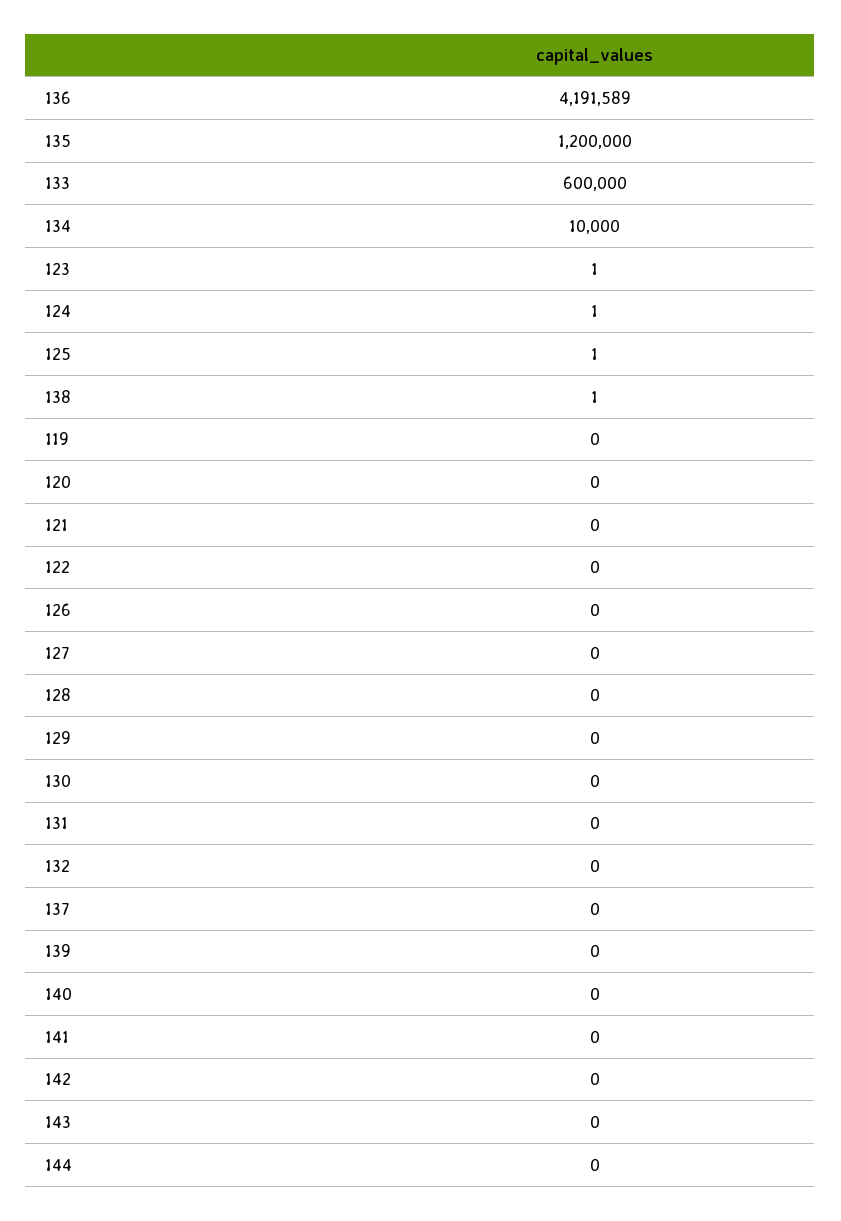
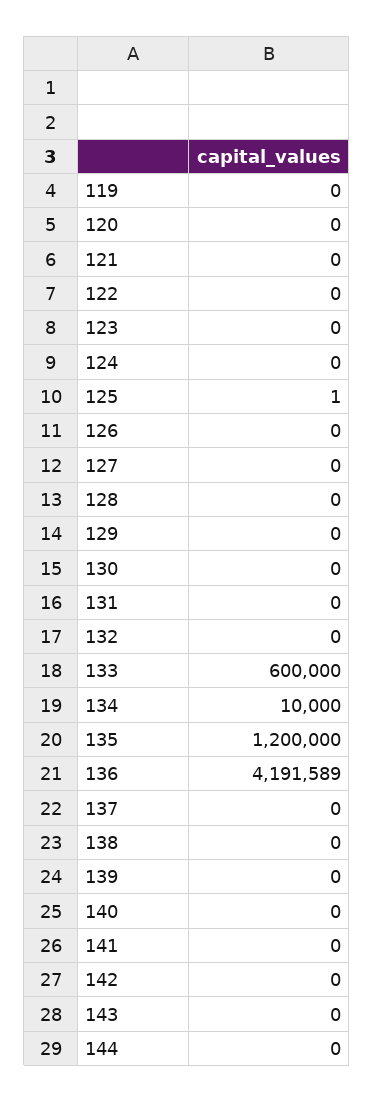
  {
    "136": 4191589,
    "135": 1200000,
    "133": 600000,
    "134": 10000,
-   "123": 1,
+   "123": 0,
-   "124": 1,
+   "124": 0,
    "125": 1,
-   "138": 1,
+   "138": 0,
    "119": 0,
    "120": 0,
    "121": 0,
    "122": 0,
    "126": 0,
    "127": 0,
    "128": 0,
    "129": 0,
    "130": 0,
    "131": 0,
    "132": 0,
    "137": 0,
    "139": 0,
    "140": 0,
    "141": 0,
    "142": 0,
    "143": 0,
    "144": 0
  }

